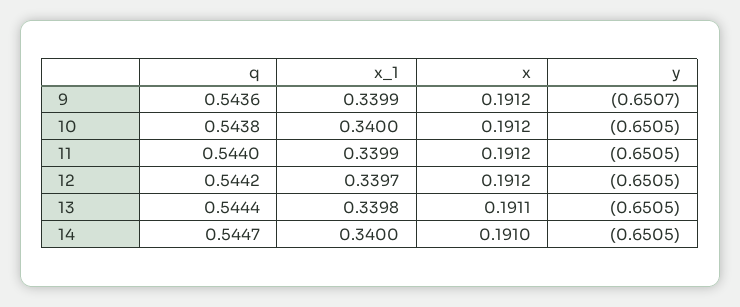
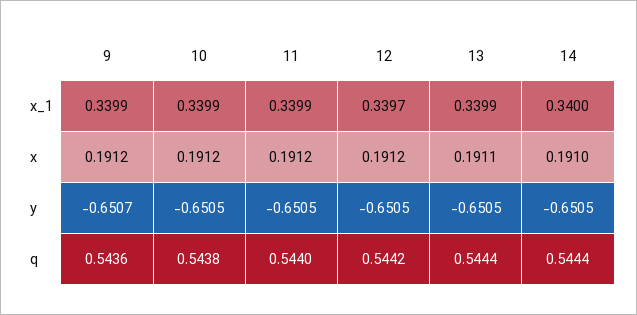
  {
    "q": {
      "9": 0.5436,
      "10": 0.5438,
      "11": 0.544,
      "12": 0.5442,
      "13": 0.5444,
-     "14": 0.5447
+     "14": 0.5444
    },
    "x_1": {
      "9": 0.3399,
-     "10": 0.34,
+     "10": 0.3399,
      "11": 0.3399,
      "12": 0.3397,
-     "13": 0.3398,
+     "13": 0.3399,
      "14": 0.34
    },
    "x": {
      "9": 0.1912,
      "10": 0.1912,
      "11": 0.1912,
      "12": 0.1912,
      "13": 0.1911,
      "14": 0.191
    },
    "y": {
      "9": -0.6507,
      "10": -0.6505,
      "11": -0.6505,
      "12": -0.6505,
      "13": -0.6505,
      "14": -0.6505
    }
  }

